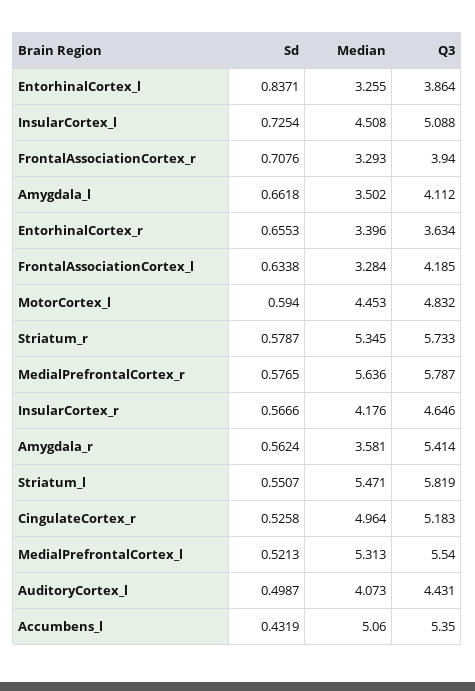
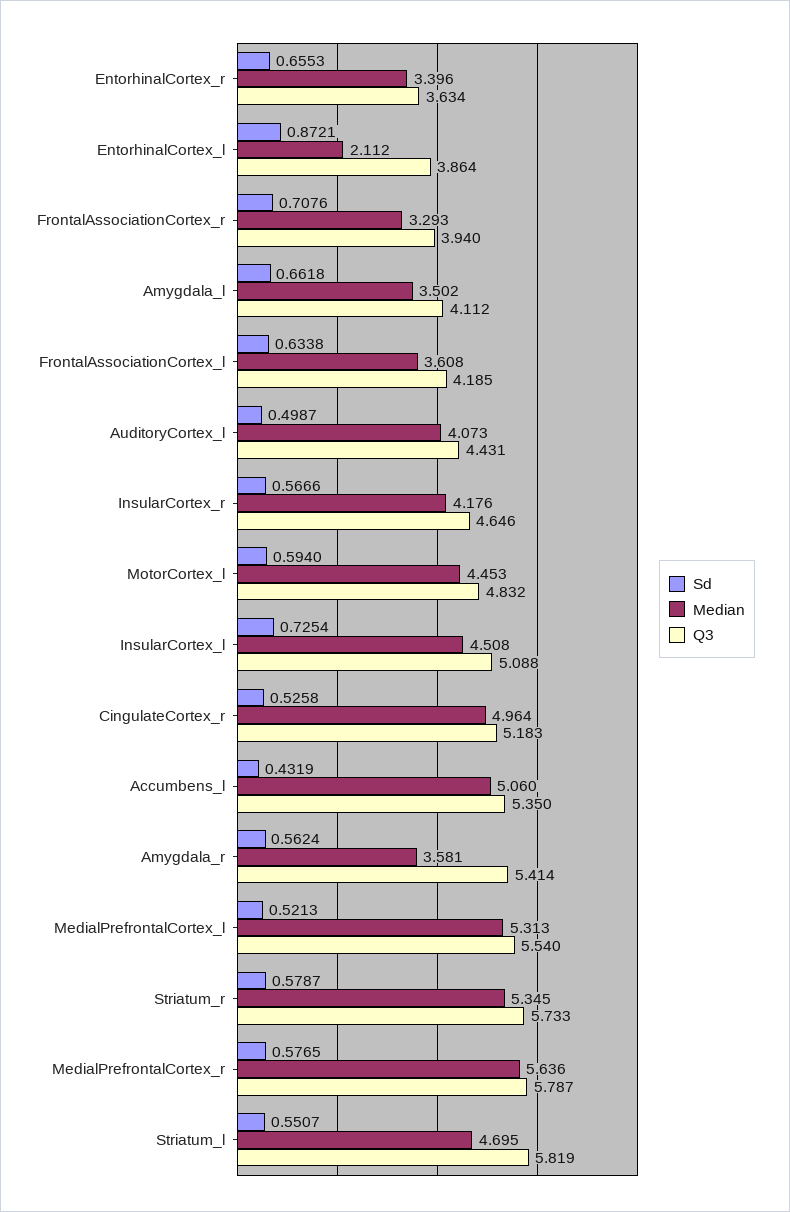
  {
    "Sd": {
-     "EntorhinalCortex_l": 0.8371,
+     "EntorhinalCortex_l": 0.8721,
      "InsularCortex_l": 0.7254,
      "FrontalAssociationCortex_r": 0.7076,
      "Amygdala_l": 0.6618,
      "EntorhinalCortex_r": 0.6553,
      "FrontalAssociationCortex_l": 0.6338,
      "MotorCortex_l": 0.594,
      "Striatum_r": 0.5787,
      "MedialPrefrontalCortex_r": 0.5765,
      "InsularCortex_r": 0.5666,
      "Amygdala_r": 0.5624,
      "Striatum_l": 0.5507,
      "CingulateCortex_r": 0.5258,
      "MedialPrefrontalCortex_l": 0.5213,
      "AuditoryCortex_l": 0.4987,
      "Accumbens_l": 0.4319
    },
    "Median": {
-     "EntorhinalCortex_l": 3.255,
+     "EntorhinalCortex_l": 2.112,
      "InsularCortex_l": 4.508,
      "FrontalAssociationCortex_r": 3.293,
      "Amygdala_l": 3.502,
      "EntorhinalCortex_r": 3.396,
-     "FrontalAssociationCortex_l": 3.284,
+     "FrontalAssociationCortex_l": 3.608,
      "MotorCortex_l": 4.453,
      "Striatum_r": 5.345,
      "MedialPrefrontalCortex_r": 5.636,
      "InsularCortex_r": 4.176,
      "Amygdala_r": 3.581,
-     "Striatum_l": 5.471,
+     "Striatum_l": 4.695,
      "CingulateCortex_r": 4.964,
      "MedialPrefrontalCortex_l": 5.313,
      "AuditoryCortex_l": 4.073,
      "Accumbens_l": 5.06
    },
    "Q3": {
      "EntorhinalCortex_l": 3.864,
      "InsularCortex_l": 5.088,
      "FrontalAssociationCortex_r": 3.94,
      "Amygdala_l": 4.112,
      "EntorhinalCortex_r": 3.634,
      "FrontalAssociationCortex_l": 4.185,
      "MotorCortex_l": 4.832,
      "Striatum_r": 5.733,
      "MedialPrefrontalCortex_r": 5.787,
      "InsularCortex_r": 4.646,
      "Amygdala_r": 5.414,
      "Striatum_l": 5.819,
      "CingulateCortex_r": 5.183,
      "MedialPrefrontalCortex_l": 5.54,
      "AuditoryCortex_l": 4.431,
      "Accumbens_l": 5.35
    }
  }

